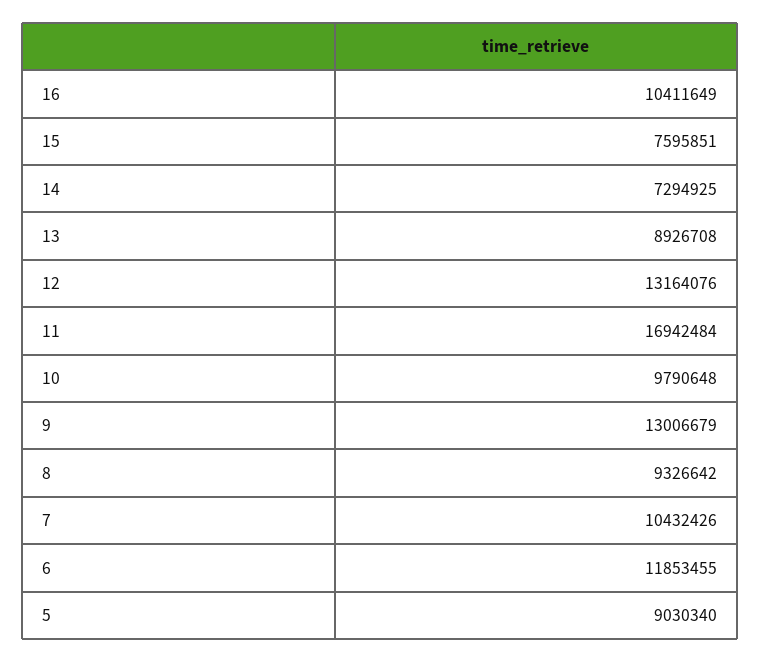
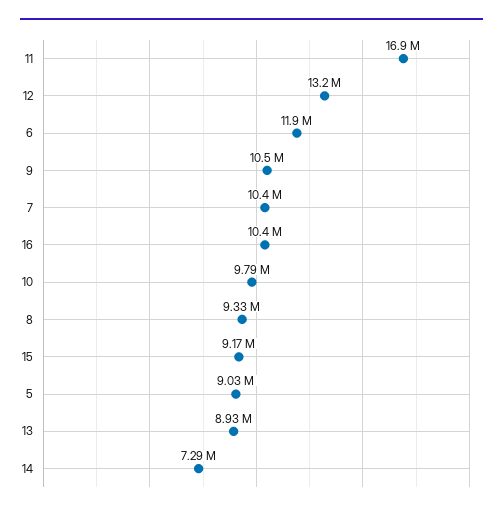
  {
    "16": 10411649,
-   "15": 7595851,
+   "15": 9170000,
    "14": 7294925,
    "13": 8926708,
    "12": 13164076,
    "11": 16942484,
    "10": 9790648,
-   "9": 13006679,
+   "9": 10500000,
    "8": 9326642,
    "7": 10432426,
    "6": 11853455,
    "5": 9030340
  }

